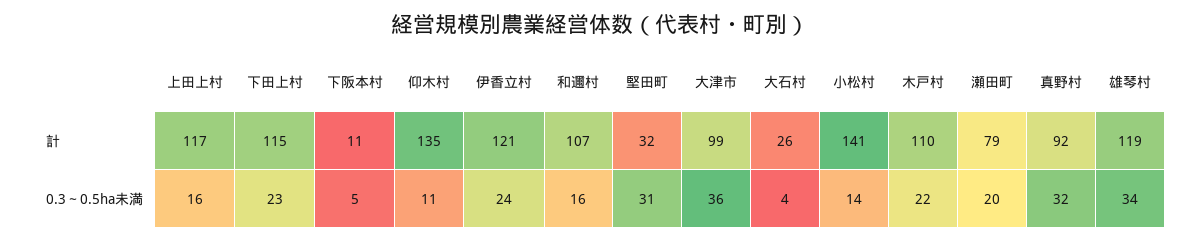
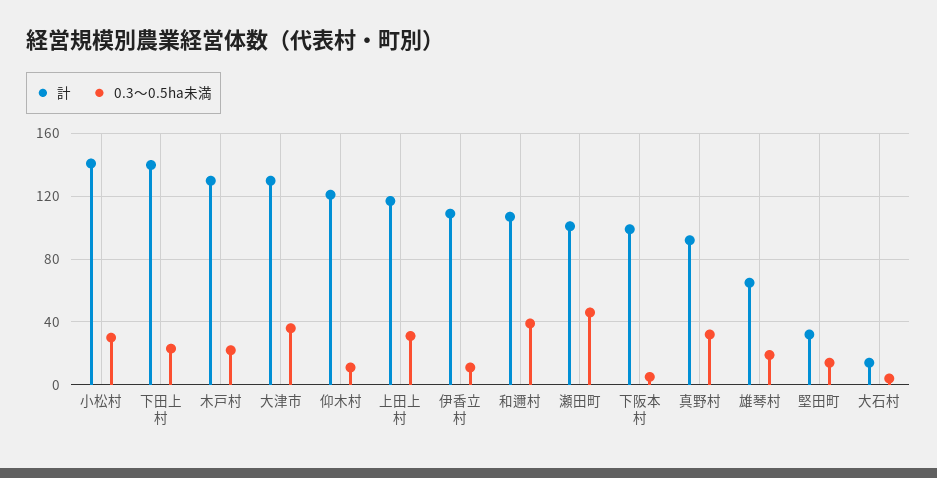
  {
    "計": {
      "上田上村": 117,
-     "下田上村": 115,
+     "下田上村": 140,
-     "下阪本村": 11,
+     "下阪本村": 100,
-     "仰木村": 135,
+     "仰木村": 120,
-     "伊香立村": 121,
+     "伊香立村": 110,
      "和邇村": 107,
      "堅田町": 32,
-     "大津市": 99,
+     "大津市": 130,
-     "大石村": 26,
+     "大石村": 15,
      "小松村": 141,
-     "木戸村": 110,
+     "木戸村": 130,
-     "瀬田町": 79,
+     "瀬田町": 100,
      "真野村": 92,
-     "雄琴村": 119
+     "雄琴村": 65
    },
    "0.3～0.5ha未満": {
-     "上田上村": 16,
+     "上田上村": 30,
      "下田上村": 23,
      "下阪本村": 5,
      "仰木村": 11,
-     "伊香立村": 24,
+     "伊香立村": 10,
-     "和邇村": 16,
+     "和邇村": 40,
-     "堅田町": 31,
+     "堅田町": 15,
      "大津市": 36,
      "大石村": 4,
-     "小松村": 14,
+     "小松村": 30,
      "木戸村": 22,
-     "瀬田町": 20,
+     "瀬田町": 45,
      "真野村": 32,
-     "雄琴村": 34
+     "雄琴村": 20
    }
  }

